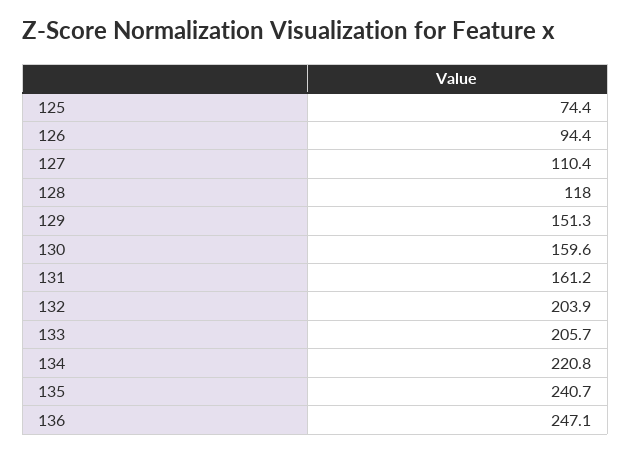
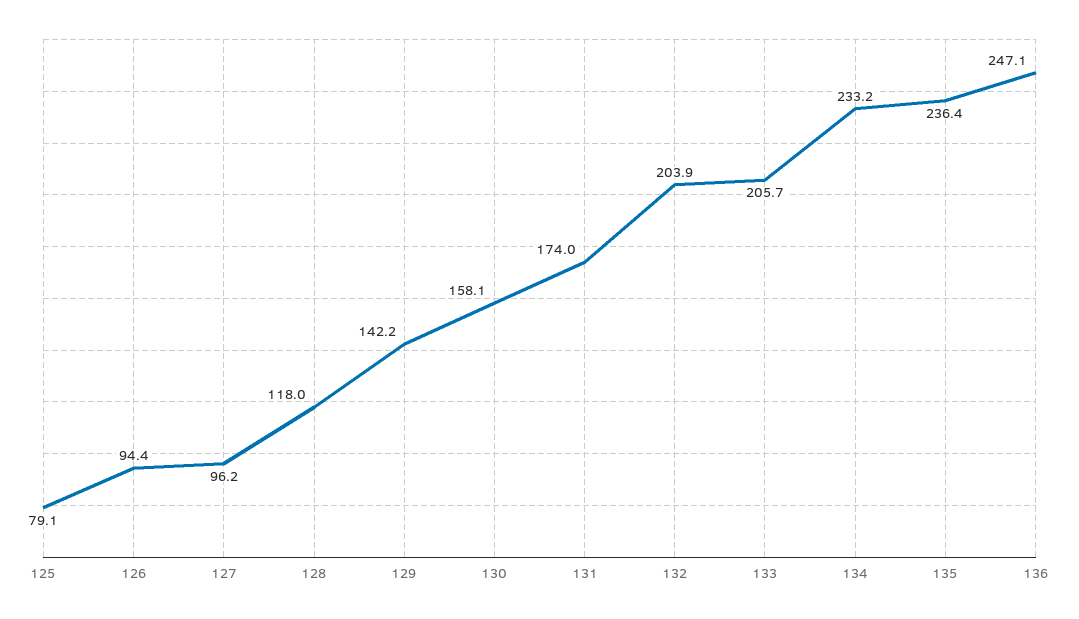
  {
-   "125": 74.4,
+   "125": 79.1,
    "126": 94.4,
-   "127": 110.4,
+   "127": 96.2,
    "128": 118,
-   "129": 151.3,
+   "129": 142.2,
-   "130": 159.6,
+   "130": 158.1,
-   "131": 161.2,
+   "131": 174,
    "132": 203.9,
    "133": 205.7,
-   "134": 220.8,
+   "134": 233.2,
-   "135": 240.7,
+   "135": 236.4,
    "136": 247.1
  }

